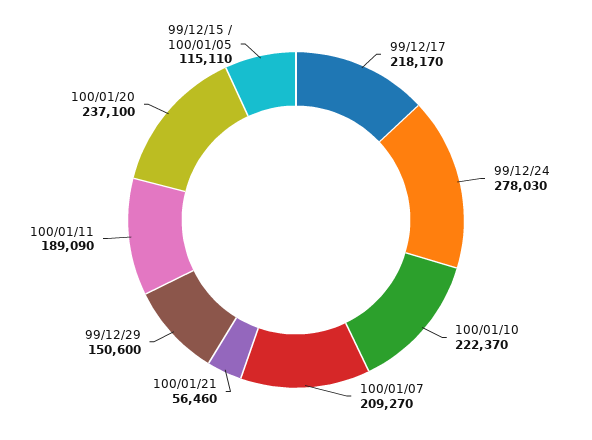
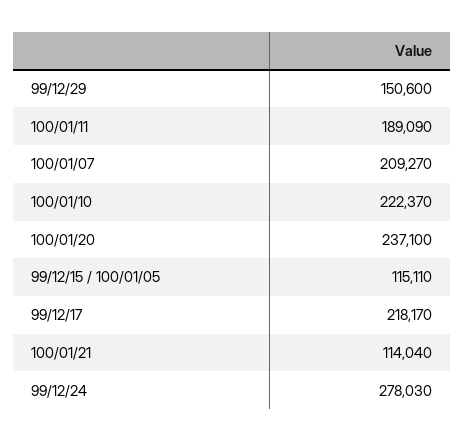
  {
    "99/12/17": 218170,
    "99/12/24": 278030,
    "100/01/10": 222370,
    "100/01/07": 209270,
-   "100/01/21": 56460,
+   "100/01/21": 114040,
    "99/12/29": 150600,
    "100/01/11": 189090,
    "100/01/20": 237100,
    "99/12/15 / 100/01/05": 115110
  }

